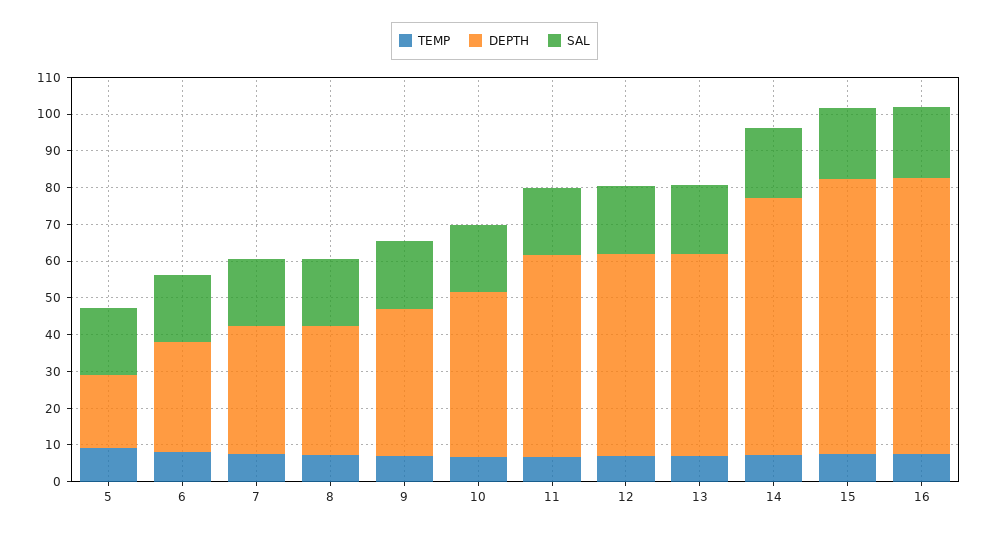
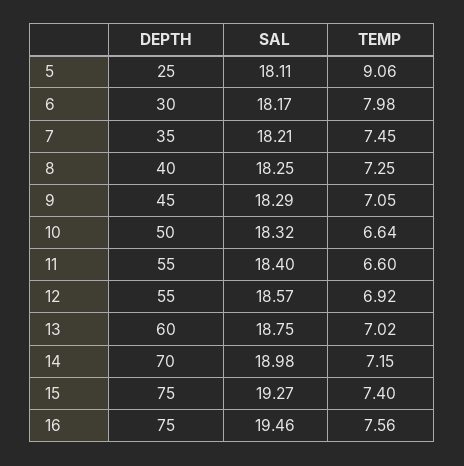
  {
    "TEMP": {
      "5": 9.06,
      "6": 7.98,
      "7": 7.45,
      "8": 7.25,
      "9": 7.05,
      "10": 6.64,
      "11": 6.6,
      "12": 6.92,
      "13": 7.02,
      "14": 7.15,
      "15": 7.4,
      "16": 7.56
    },
    "DEPTH": {
-     "5": 20,
+     "5": 25,
      "6": 30,
      "7": 35,
-     "8": 35,
+     "8": 40,
-     "9": 40,
+     "9": 45,
-     "10": 45,
+     "10": 50,
      "11": 55,
      "12": 55,
-     "13": 55,
+     "13": 60,
      "14": 70,
      "15": 75,
      "16": 75
    },
    "SAL": {
      "5": 18.11,
      "6": 18.17,
      "7": 18.21,
      "8": 18.25,
      "9": 18.29,
      "10": 18.32,
      "11": 18.4,
      "12": 18.57,
      "13": 18.75,
      "14": 18.98,
      "15": 19.27,
      "16": 19.46
    }
  }

